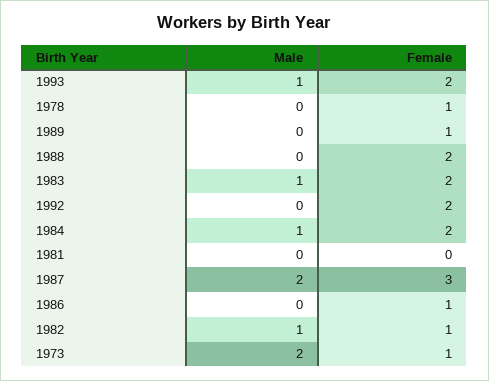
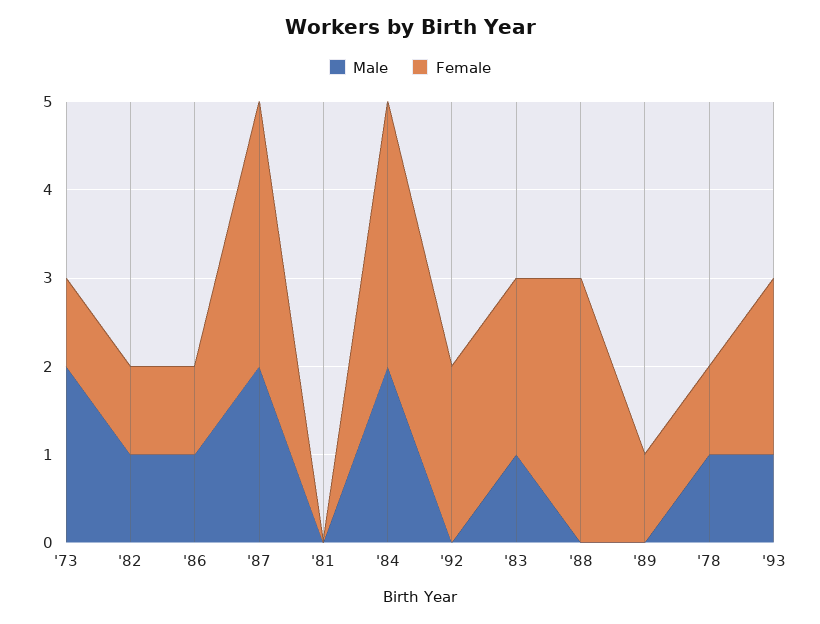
  {
    "Male": {
      "1993": 1,
-     "1978": 0,
+     "1978": 1,
      "1989": 0,
      "1988": 0,
      "1983": 1,
      "1992": 0,
-     "1984": 1,
+     "1984": 2,
      "1981": 0,
      "1987": 2,
-     "1986": 0,
+     "1986": 1,
      "1982": 1,
      "1973": 2
    },
    "Female": {
      "1993": 2,
      "1978": 1,
      "1989": 1,
-     "1988": 2,
+     "1988": 3,
      "1983": 2,
      "1992": 2,
-     "1984": 2,
+     "1984": 3,
      "1981": 0,
      "1987": 3,
      "1986": 1,
      "1982": 1,
      "1973": 1
    }
  }

